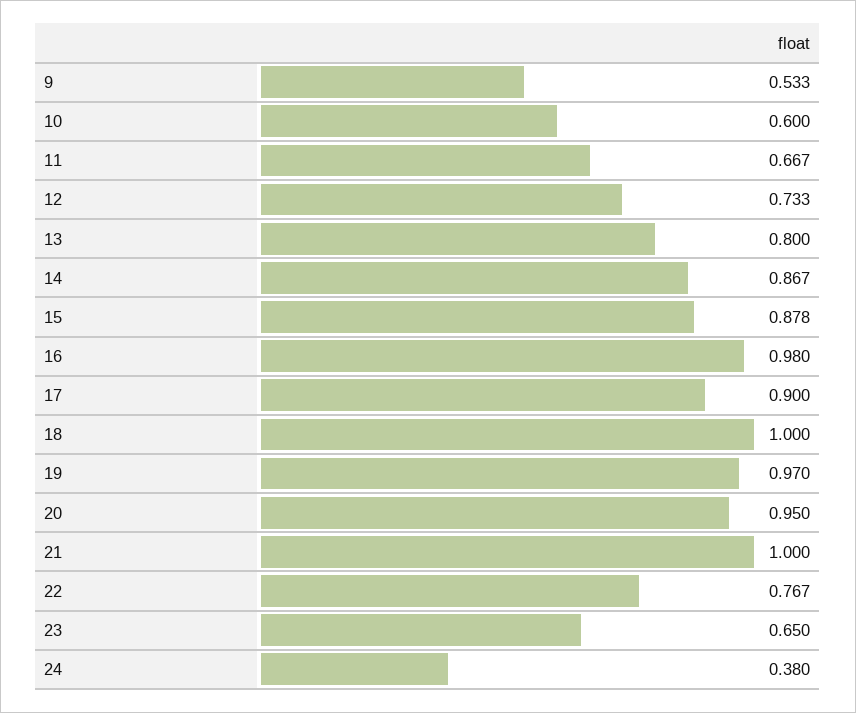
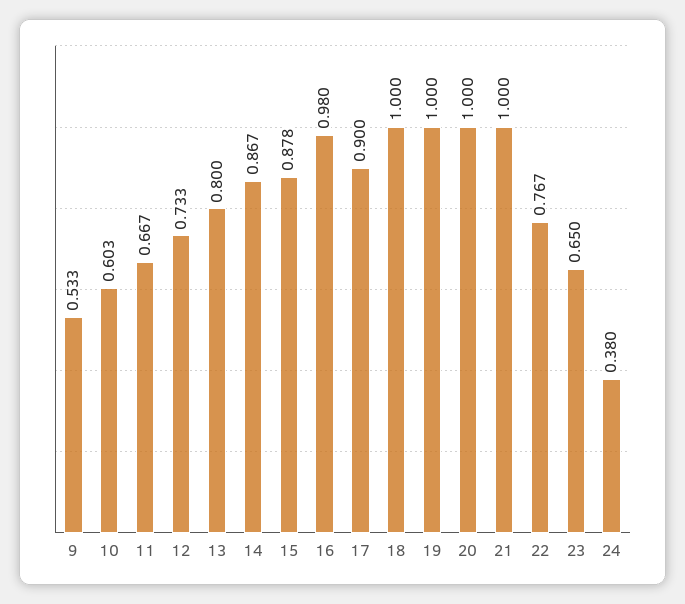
  {
    "9": 0.533,
-   "10": 0.6,
+   "10": 0.603,
    "11": 0.667,
    "12": 0.733,
    "13": 0.8,
    "14": 0.867,
    "15": 0.878,
    "16": 0.98,
    "17": 0.9,
    "18": 1,
-   "19": 0.97,
+   "19": 1,
-   "20": 0.95,
+   "20": 1,
    "21": 1,
    "22": 0.767,
    "23": 0.65,
    "24": 0.38
  }

